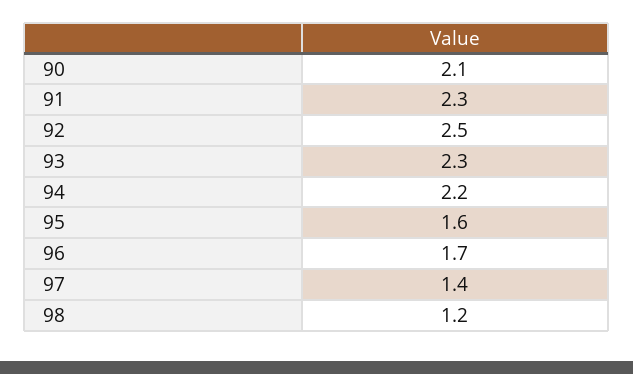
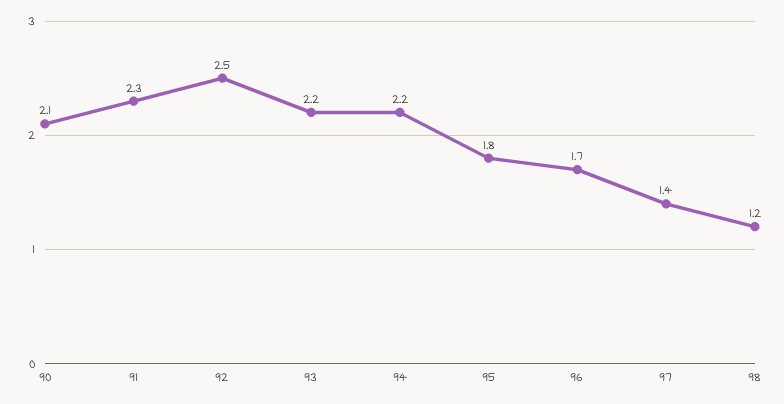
  {
    "90": 2.1,
    "91": 2.3,
    "92": 2.5,
-   "93": 2.3,
+   "93": 2.2,
    "94": 2.2,
-   "95": 1.6,
+   "95": 1.8,
    "96": 1.7,
    "97": 1.4,
    "98": 1.2
  }

